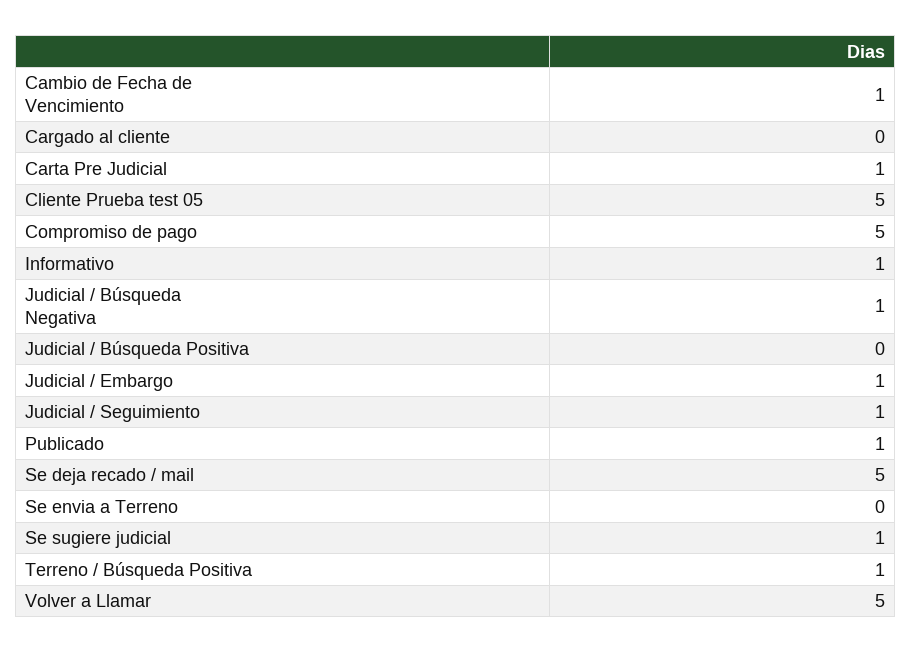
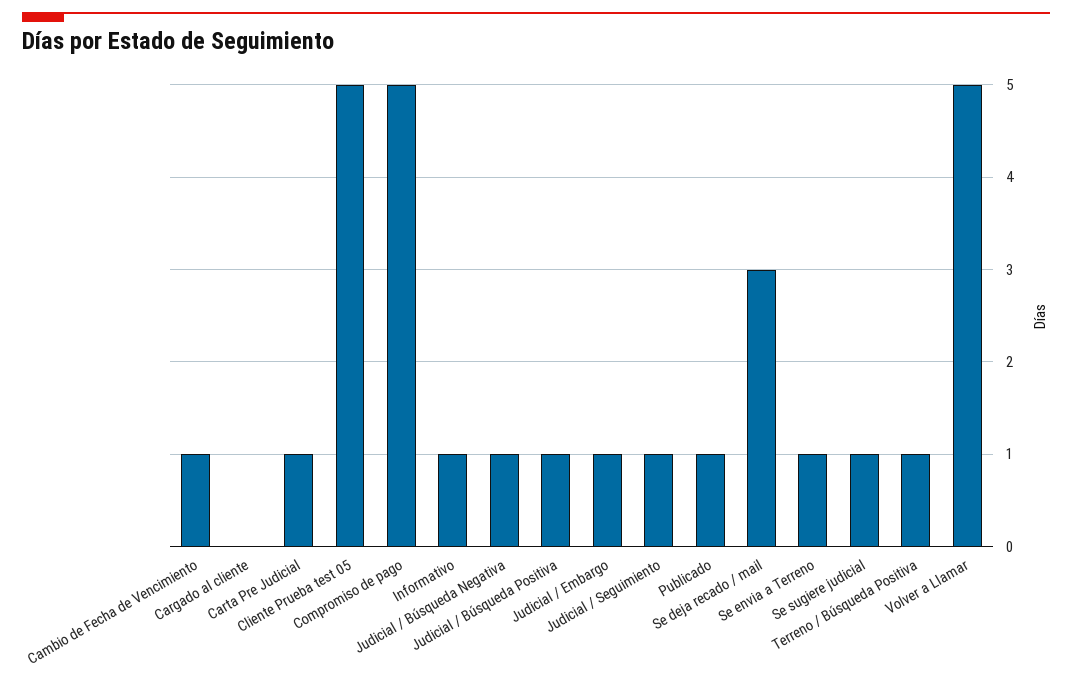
  {
    "Cambio de Fecha de Vencimiento": 1,
    "Cargado al cliente": 0,
    "Carta Pre Judicial": 1,
    "Cliente Prueba test 05": 5,
    "Compromiso de pago": 5,
    "Informativo": 1,
    "Judicial / Búsqueda Negativa": 1,
-   "Judicial / Búsqueda Positiva": 0,
+   "Judicial / Búsqueda Positiva": 1,
    "Judicial / Embargo": 1,
    "Judicial / Seguimiento": 1,
    "Publicado": 1,
-   "Se deja recado / mail": 5,
+   "Se deja recado / mail": 3,
-   "Se envia a Terreno": 0,
+   "Se envia a Terreno": 1,
    "Se sugiere judicial": 1,
    "Terreno / Búsqueda Positiva": 1,
    "Volver a Llamar": 5
  }

